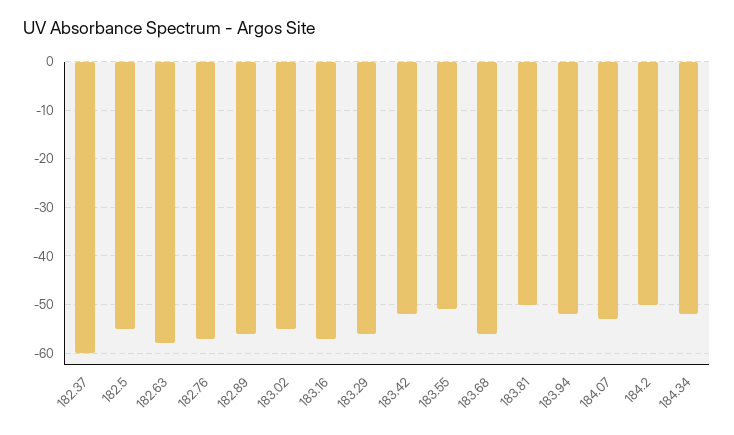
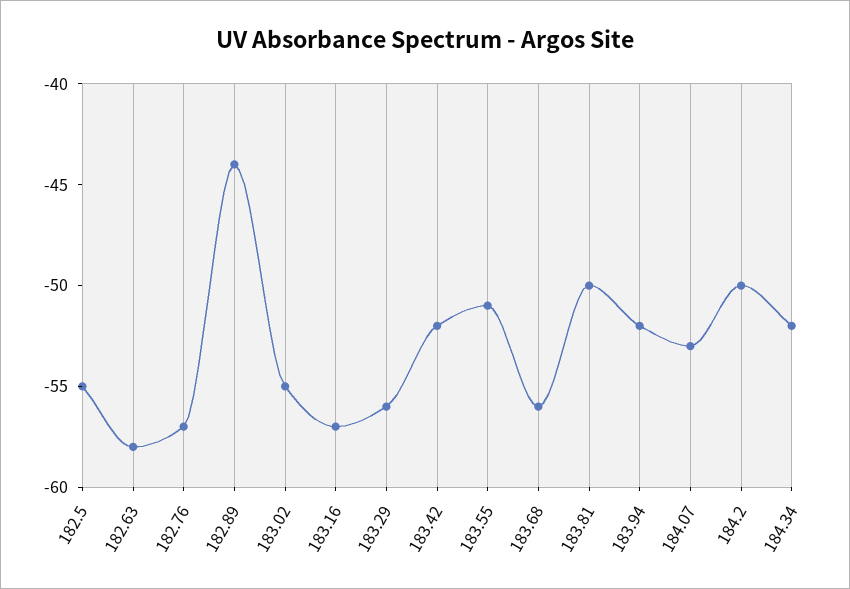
  {
-   "182.37": -60,
    "182.5": -55,
    "182.63": -58,
    "182.76": -57,
-   "182.89": -55,
+   "182.89": -44,
    "183.02": -55,
    "183.16": -57,
    "183.29": -56,
    "183.42": -52,
    "183.55": -51,
    "183.68": -56,
    "183.81": -50,
    "183.94": -52,
    "184.07": -53,
    "184.2": -50,
    "184.34": -52
  }

